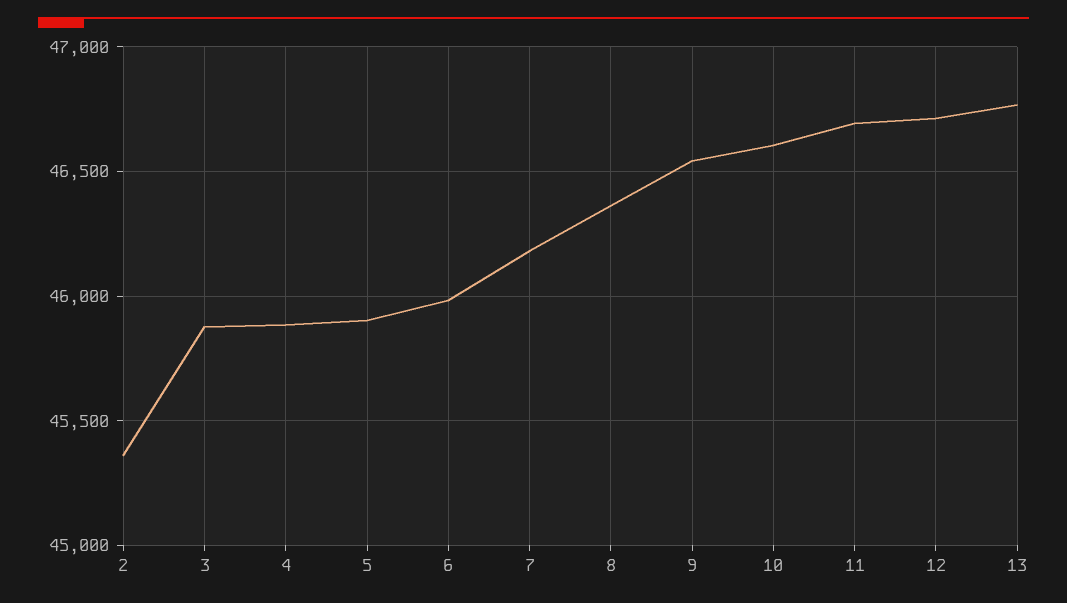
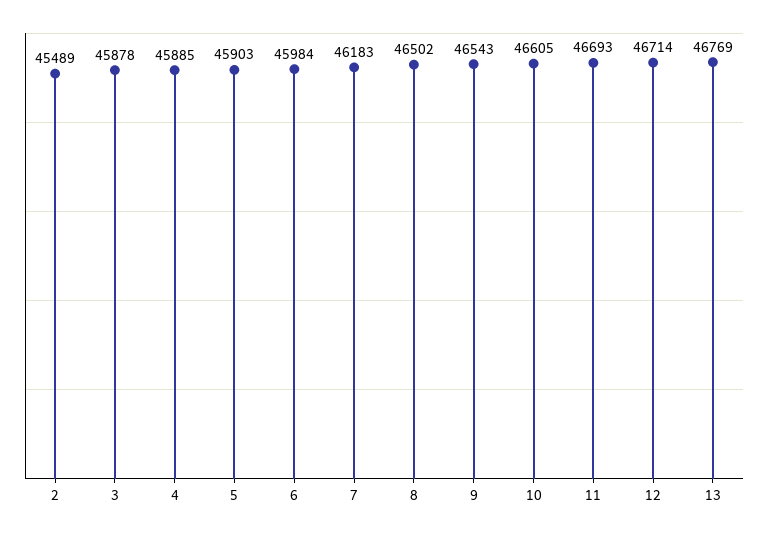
  {
-   "2": 45350,
+   "2": 45489,
    "3": 45878,
    "4": 45885,
    "5": 45903,
    "6": 45984,
    "7": 46183,
-   "8": 46350,
+   "8": 46502,
    "9": 46543,
    "10": 46605,
    "11": 46693,
    "12": 46714,
    "13": 46769
  }

